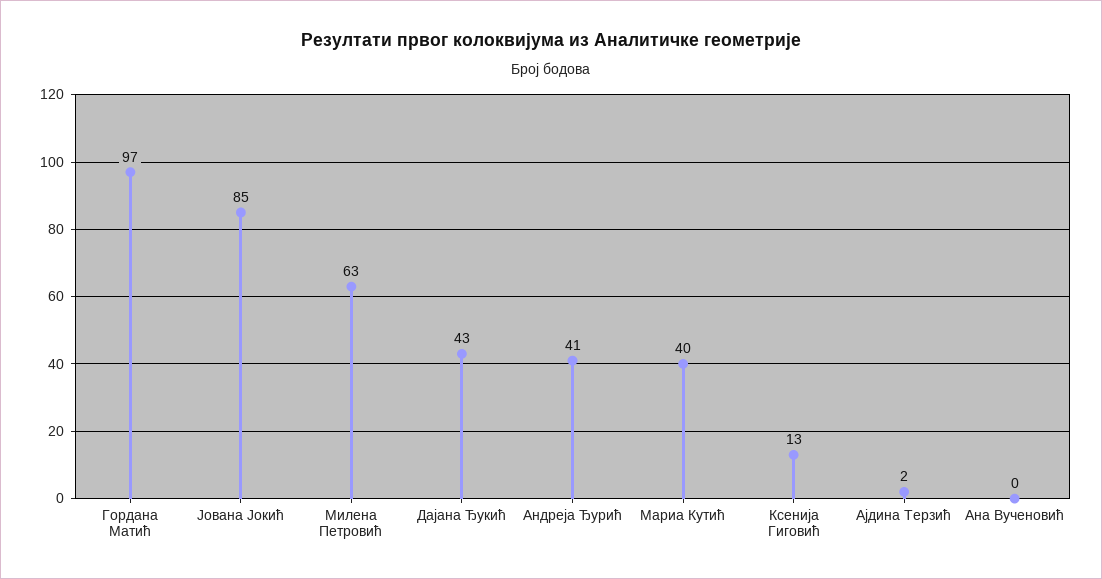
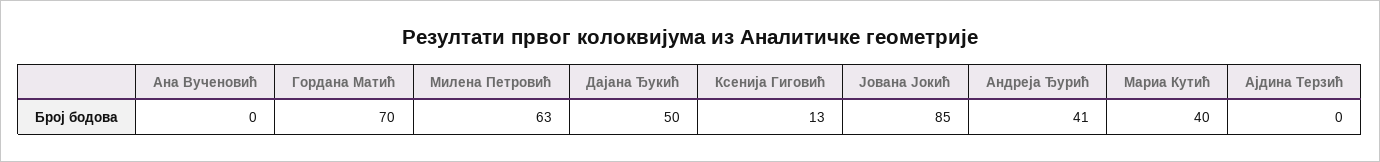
  {
-   "Гордана Матић": 97,
+   "Гордана Матић": 70,
    "Јована Јокић": 85,
    "Милена Петровић": 63,
-   "Дајана Ђукић": 43,
+   "Дајана Ђукић": 50,
    "Андреја Ђурић": 41,
    "Мариа Кутић": 40,
    "Ксенија Гиговић": 13,
-   "Ајдина Терзић": 2,
+   "Ајдина Терзић": 0,
    "Ана Вученовић": 0
  }

